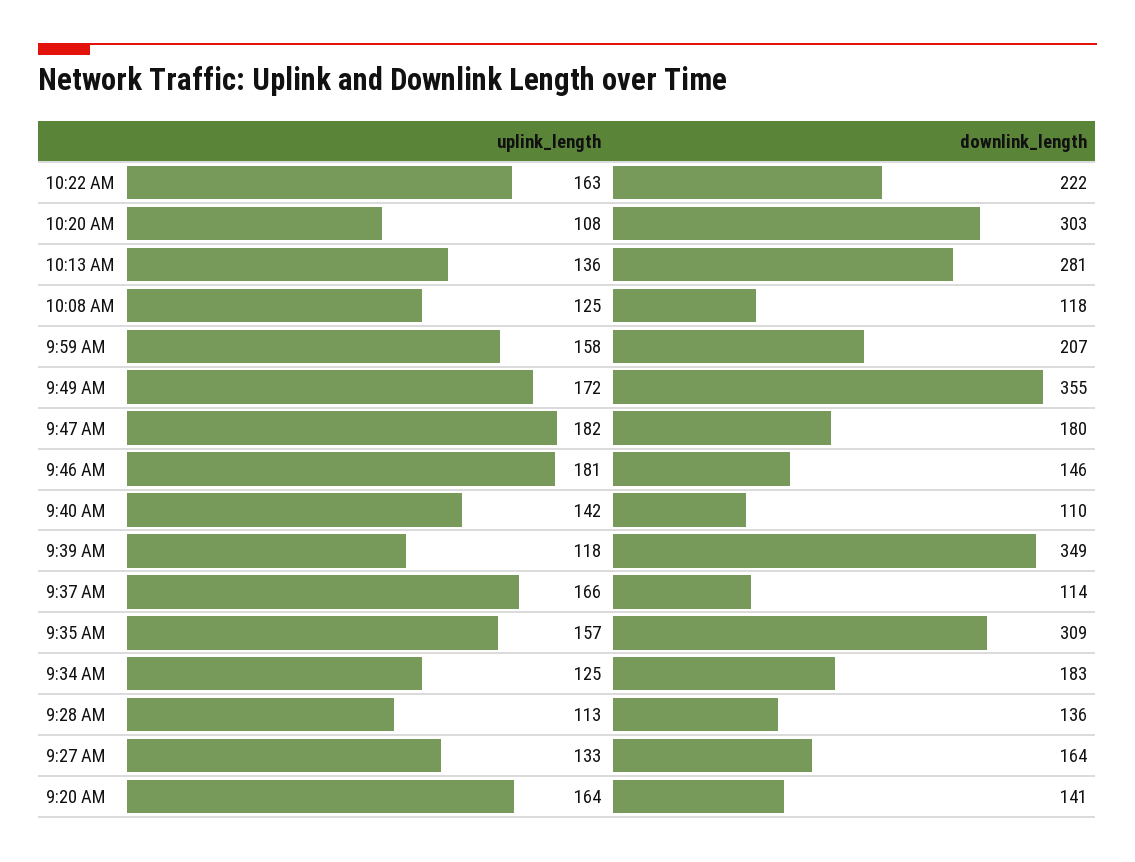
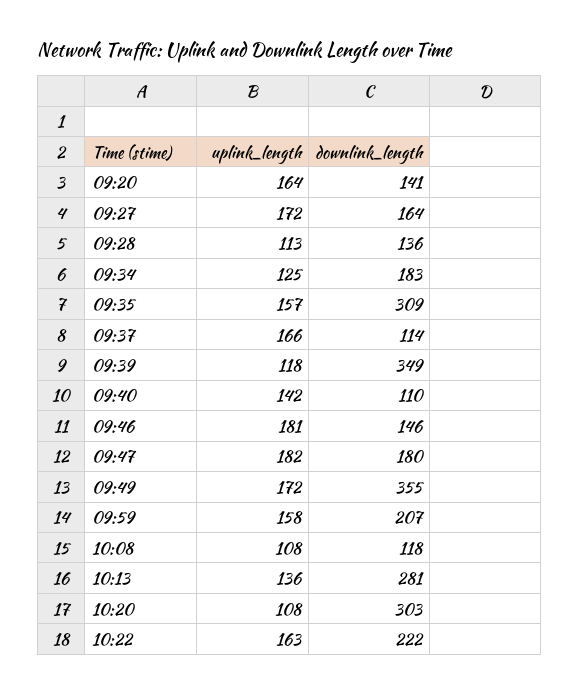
  {
    "uplink_length": {
      "10:22 AM": 163,
      "10:20 AM": 108,
      "10:13 AM": 136,
-     "10:08 AM": 125,
+     "10:08 AM": 108,
      "9:59 AM": 158,
      "9:49 AM": 172,
      "9:47 AM": 182,
      "9:46 AM": 181,
      "9:40 AM": 142,
      "9:39 AM": 118,
      "9:37 AM": 166,
      "9:35 AM": 157,
      "9:34 AM": 125,
      "9:28 AM": 113,
-     "9:27 AM": 133,
+     "9:27 AM": 172,
      "9:20 AM": 164
    },
    "downlink_length": {
      "10:22 AM": 222,
      "10:20 AM": 303,
      "10:13 AM": 281,
      "10:08 AM": 118,
      "9:59 AM": 207,
      "9:49 AM": 355,
      "9:47 AM": 180,
      "9:46 AM": 146,
      "9:40 AM": 110,
      "9:39 AM": 349,
      "9:37 AM": 114,
      "9:35 AM": 309,
      "9:34 AM": 183,
      "9:28 AM": 136,
      "9:27 AM": 164,
      "9:20 AM": 141
    }
  }

